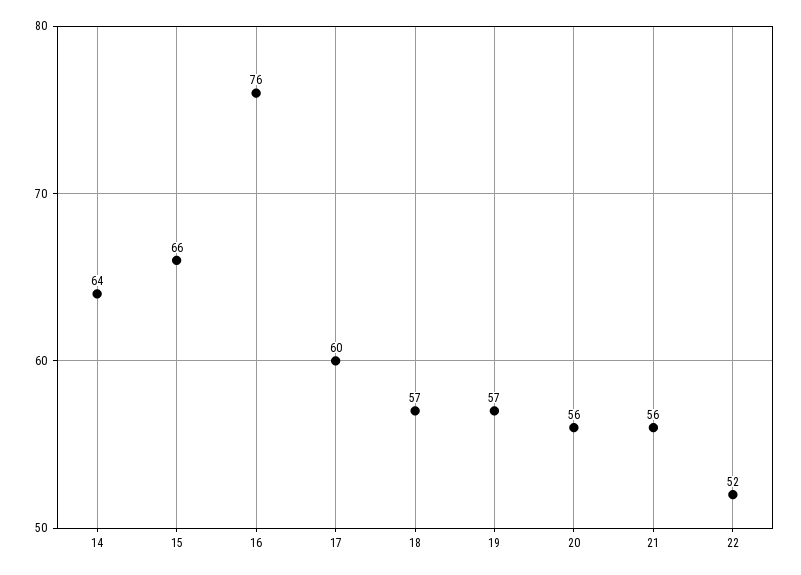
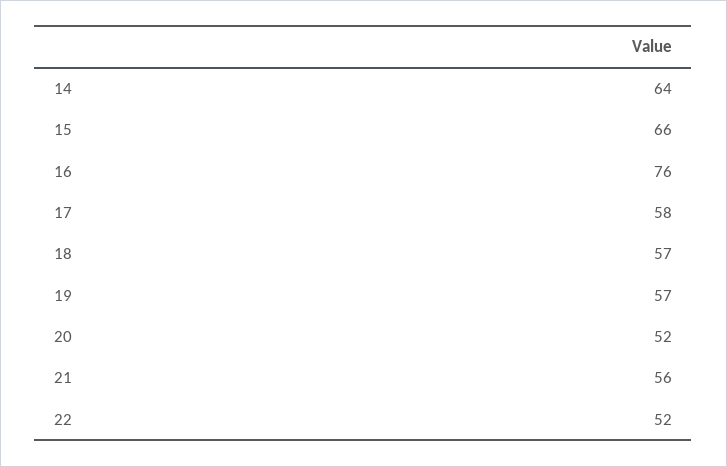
  {
    "14": 64,
    "15": 66,
    "16": 76,
-   "17": 60,
+   "17": 58,
    "18": 57,
    "19": 57,
-   "20": 56,
+   "20": 52,
    "21": 56,
    "22": 52
  }

